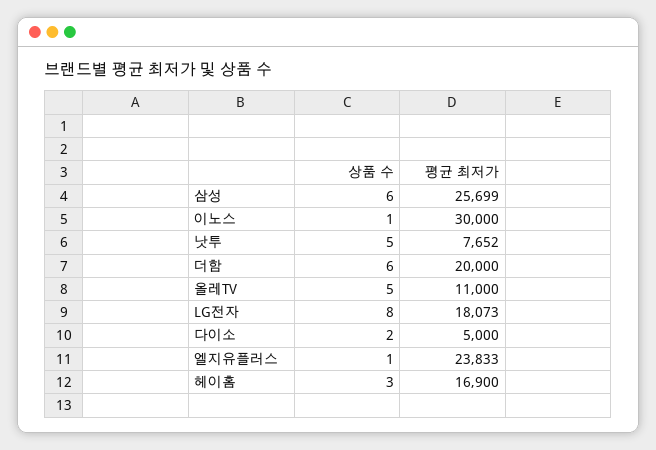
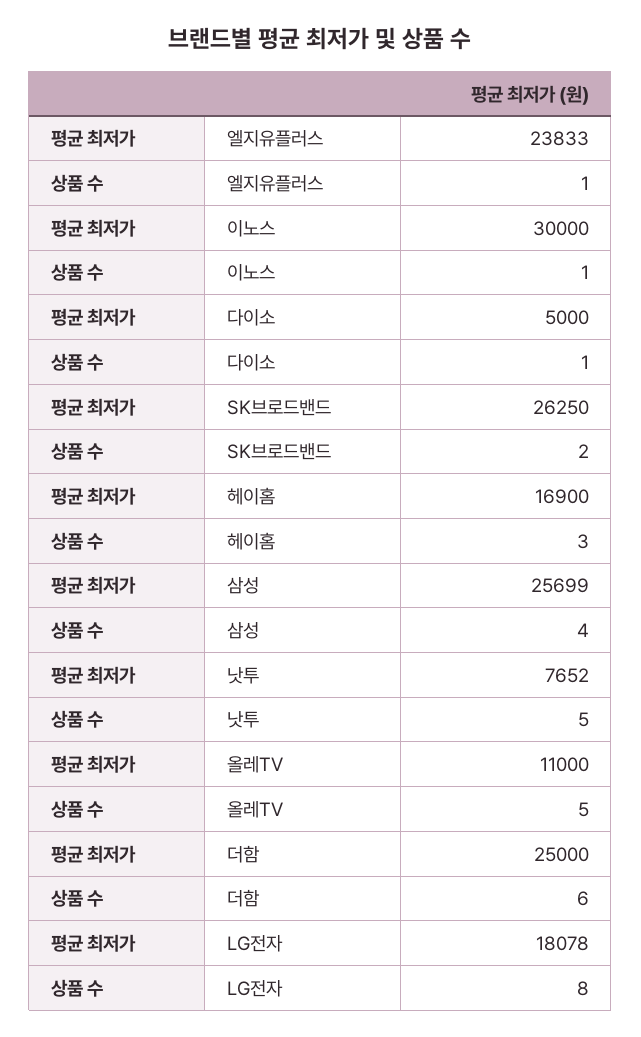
  {
    "상품 수": {
-     "삼성": 6,
+     "삼성": 4,
      "이노스": 1,
      "낫투": 5,
      "더함": 6,
      "올레TV": 5,
      "LG전자": 8,
-     "다이소": 2,
+     "다이소": 1,
      "엘지유플러스": 1,
-     "헤이홈": 3
+     "헤이홈": 3,
+     "SK브로드밴드": 2
    },
    "평균 최저가": {
      "삼성": 25699,
      "이노스": 30000,
      "낫투": 7652,
-     "더함": 20000,
+     "더함": 25000,
      "올레TV": 11000,
-     "LG전자": 18073,
+     "LG전자": 18078,
      "다이소": 5000,
      "엘지유플러스": 23833,
-     "헤이홈": 16900
+     "헤이홈": 16900,
+     "SK브로드밴드": 26250
    }
  }

